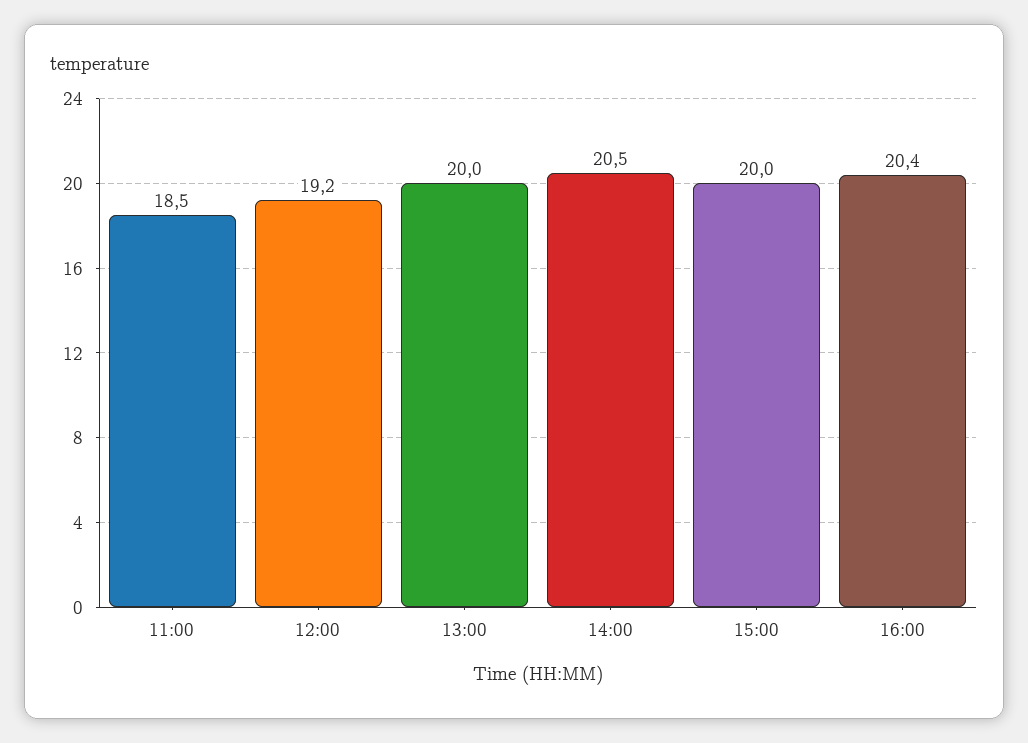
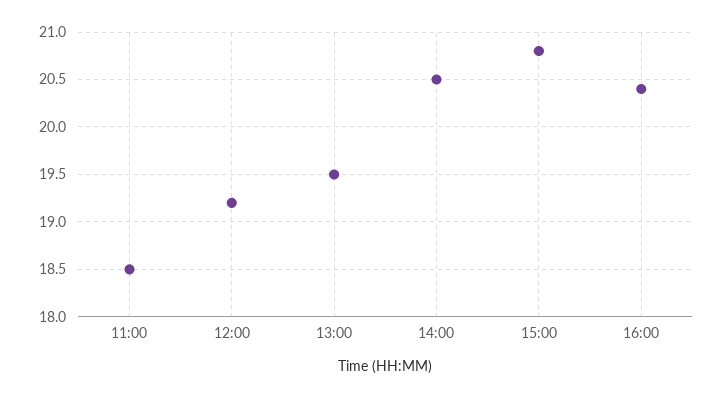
  {
    "11:00": 18.5,
    "12:00": 19.2,
-   "13:00": 20,
+   "13:00": 19.5,
    "14:00": 20.5,
-   "15:00": 20,
+   "15:00": 20.8,
    "16:00": 20.4
  }

